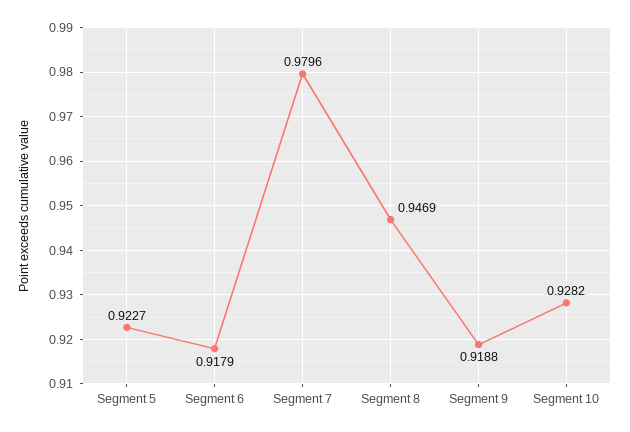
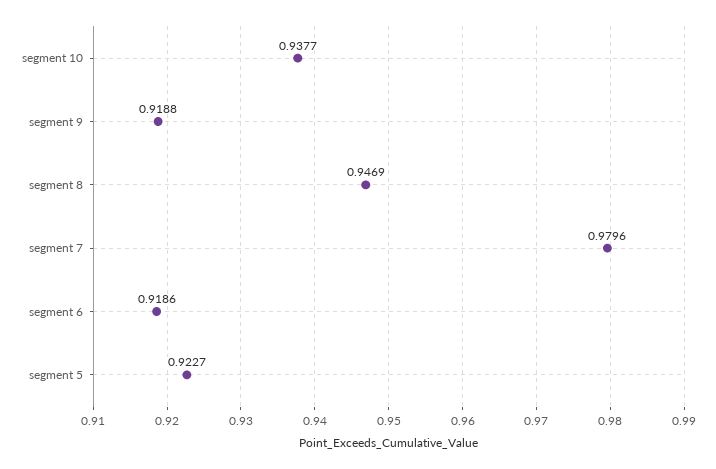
  {
    "Segment 5": 0.9227,
-   "Segment 6": 0.9179,
+   "Segment 6": 0.9186,
    "Segment 7": 0.9796,
    "Segment 8": 0.9469,
    "Segment 9": 0.9188,
-   "Segment 10": 0.9282
+   "Segment 10": 0.9377
  }

